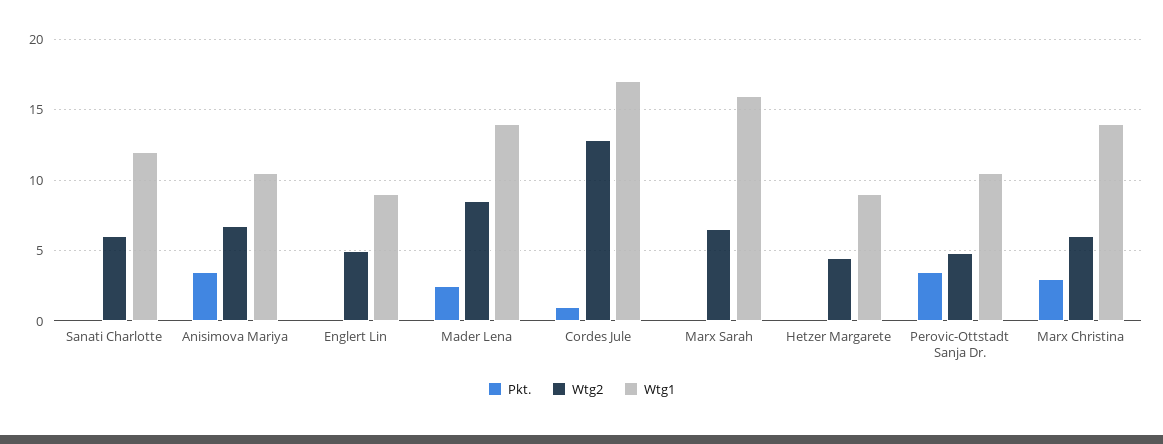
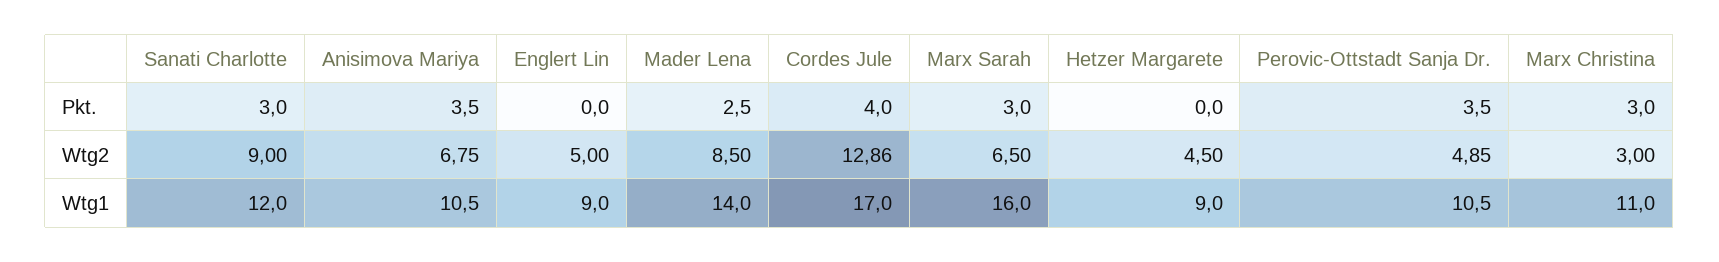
  {
    "Pkt.": {
-     "Sanati Charlotte": 0,
+     "Sanati Charlotte": 3,
      "Anisimova Mariya": 3.5,
      "Englert Lin": 0,
      "Mader Lena": 2.5,
-     "Cordes Jule": 1,
+     "Cordes Jule": 4,
-     "Marx Sarah": 0,
+     "Marx Sarah": 3,
      "Hetzer Margarete": 0,
      "Perovic-Ottstadt Sanja Dr.": 3.5,
      "Marx Christina": 3
    },
    "Wtg2": {
-     "Sanati Charlotte": 6,
+     "Sanati Charlotte": 9,
      "Anisimova Mariya": 6.75,
      "Englert Lin": 5,
      "Mader Lena": 8.5,
      "Cordes Jule": 12.86,
      "Marx Sarah": 6.5,
      "Hetzer Margarete": 4.5,
      "Perovic-Ottstadt Sanja Dr.": 4.85,
-     "Marx Christina": 6
+     "Marx Christina": 3
    },
    "Wtg1": {
      "Sanati Charlotte": 12,
      "Anisimova Mariya": 10.5,
      "Englert Lin": 9,
      "Mader Lena": 14,
      "Cordes Jule": 17,
      "Marx Sarah": 16,
      "Hetzer Margarete": 9,
      "Perovic-Ottstadt Sanja Dr.": 10.5,
-     "Marx Christina": 14
+     "Marx Christina": 11
    }
  }

